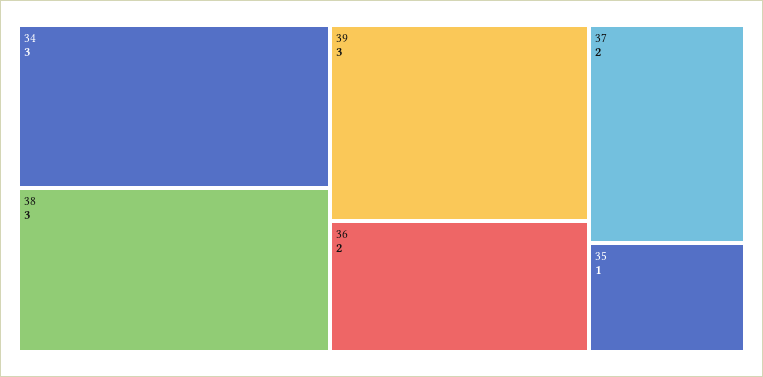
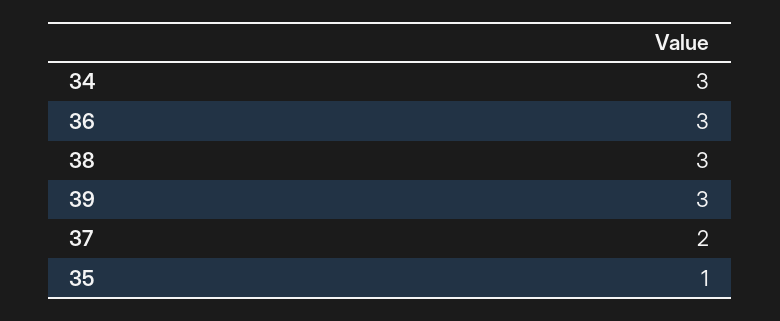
  {
    "34": 3,
    "38": 3,
    "39": 3,
-   "36": 2,
+   "36": 3,
    "37": 2,
    "35": 1
  }

